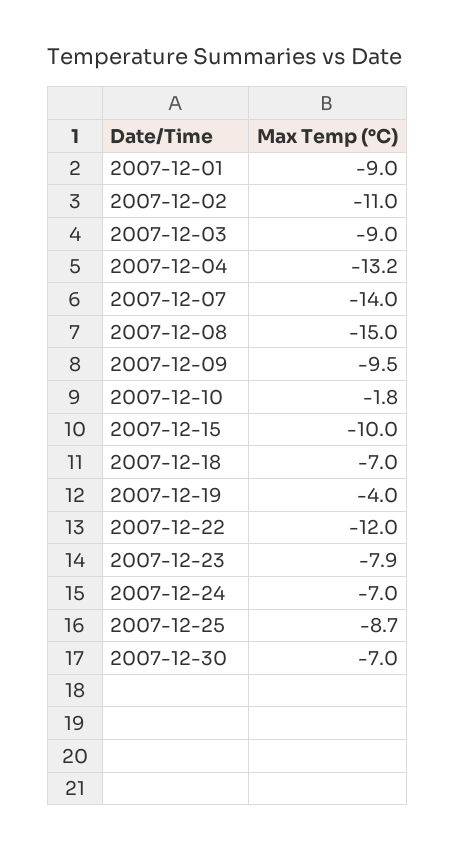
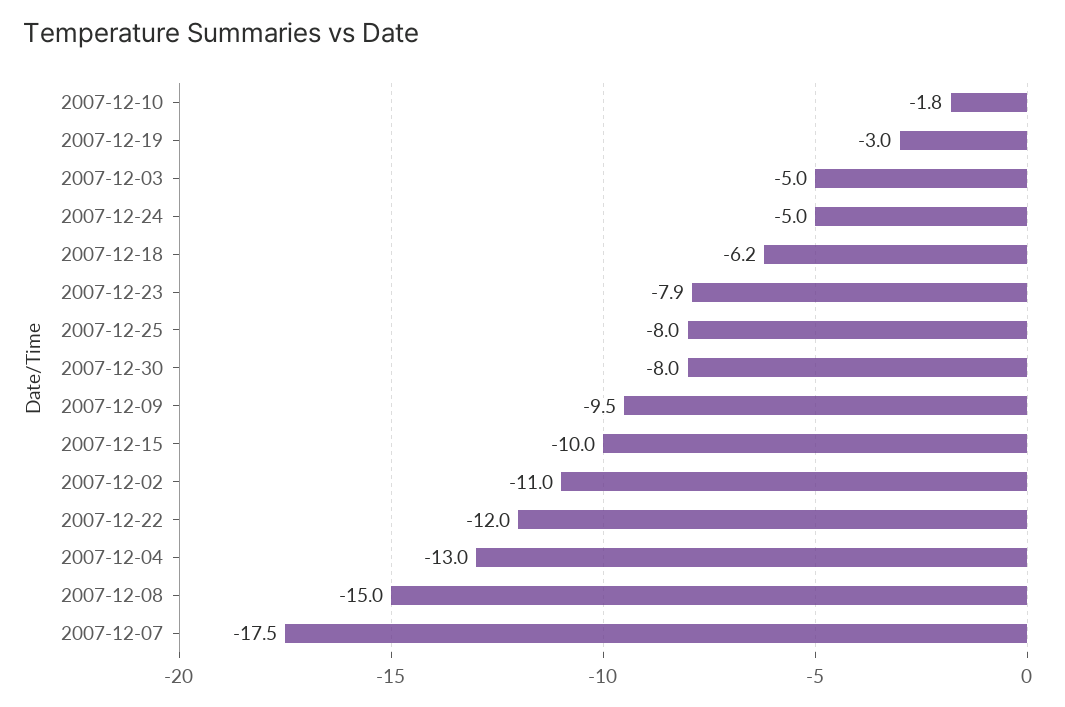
  {
-   "2007-12-01": -9,
    "2007-12-02": -11,
-   "2007-12-03": -9,
+   "2007-12-03": -5,
-   "2007-12-04": -13.2,
+   "2007-12-04": -13,
-   "2007-12-07": -14,
+   "2007-12-07": -17.5,
    "2007-12-08": -15,
    "2007-12-09": -9.5,
    "2007-12-10": -1.8,
    "2007-12-15": -10,
-   "2007-12-18": -7,
+   "2007-12-18": -6.2,
-   "2007-12-19": -4,
+   "2007-12-19": -3,
    "2007-12-22": -12,
    "2007-12-23": -7.9,
-   "2007-12-24": -7,
+   "2007-12-24": -5,
-   "2007-12-25": -8.7,
+   "2007-12-25": -8,
-   "2007-12-30": -7
+   "2007-12-30": -8
  }

